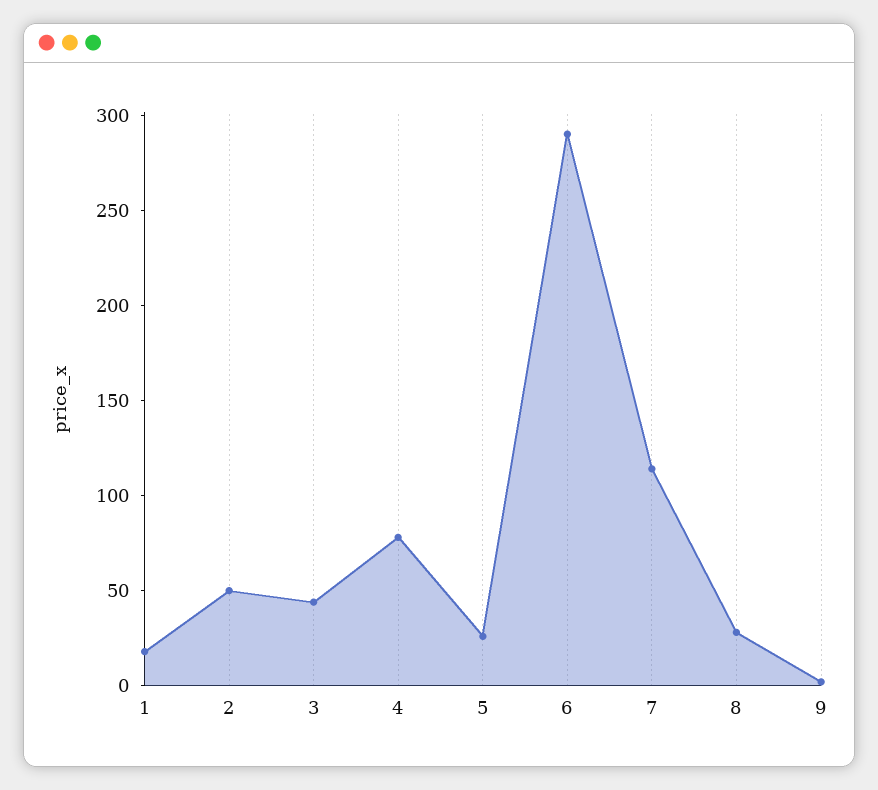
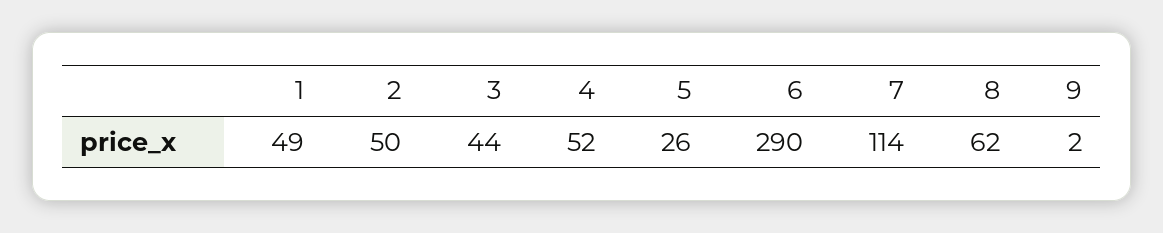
  {
-   "1": 20,
+   "1": 49,
    "2": 50,
    "3": 44,
-   "4": 80,
+   "4": 52,
    "5": 26,
    "6": 290,
    "7": 114,
-   "8": 30,
+   "8": 62,
    "9": 2
  }

